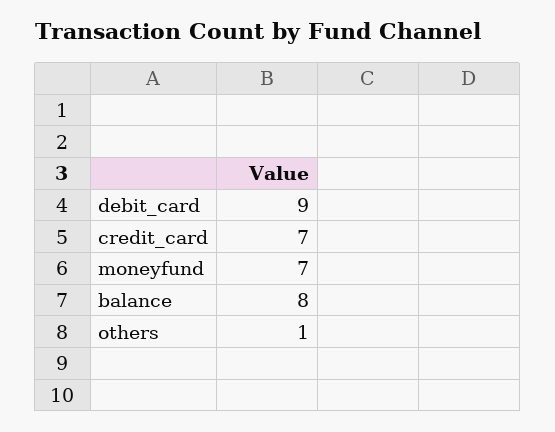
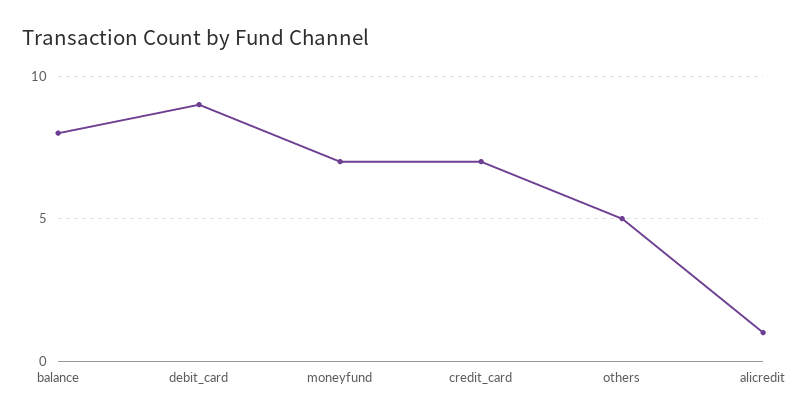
  {
    "debit_card": 9,
    "credit_card": 7,
    "moneyfund": 7,
    "balance": 8,
-   "others": 1
+   "others": 5,
+   "alicredit": 1
  }

